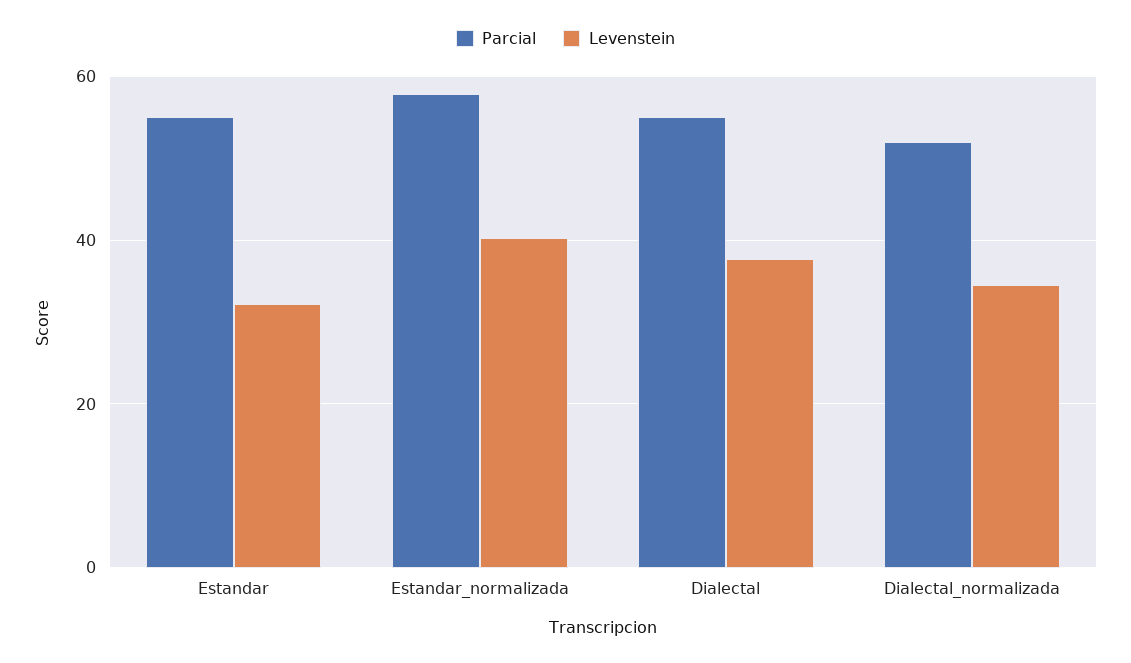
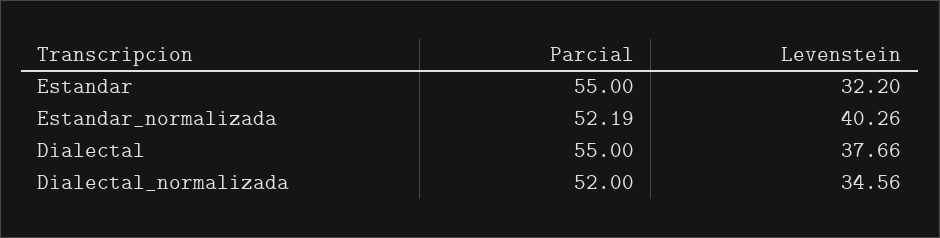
  {
    "Parcial": {
      "Estandar": 55,
-     "Estandar_normalizada": 58,
+     "Estandar_normalizada": 52.19,
      "Dialectal": 55,
      "Dialectal_normalizada": 52
    },
    "Levenstein": {
      "Estandar": 32.2,
      "Estandar_normalizada": 40.26,
      "Dialectal": 37.66,
      "Dialectal_normalizada": 34.56
    }
  }

